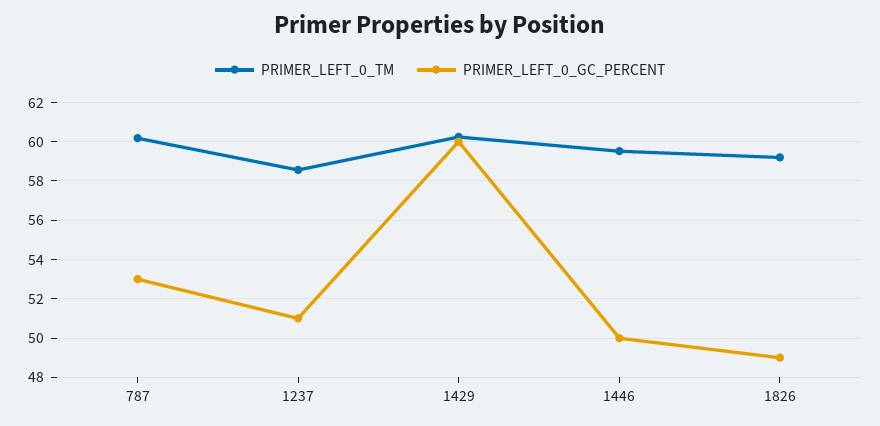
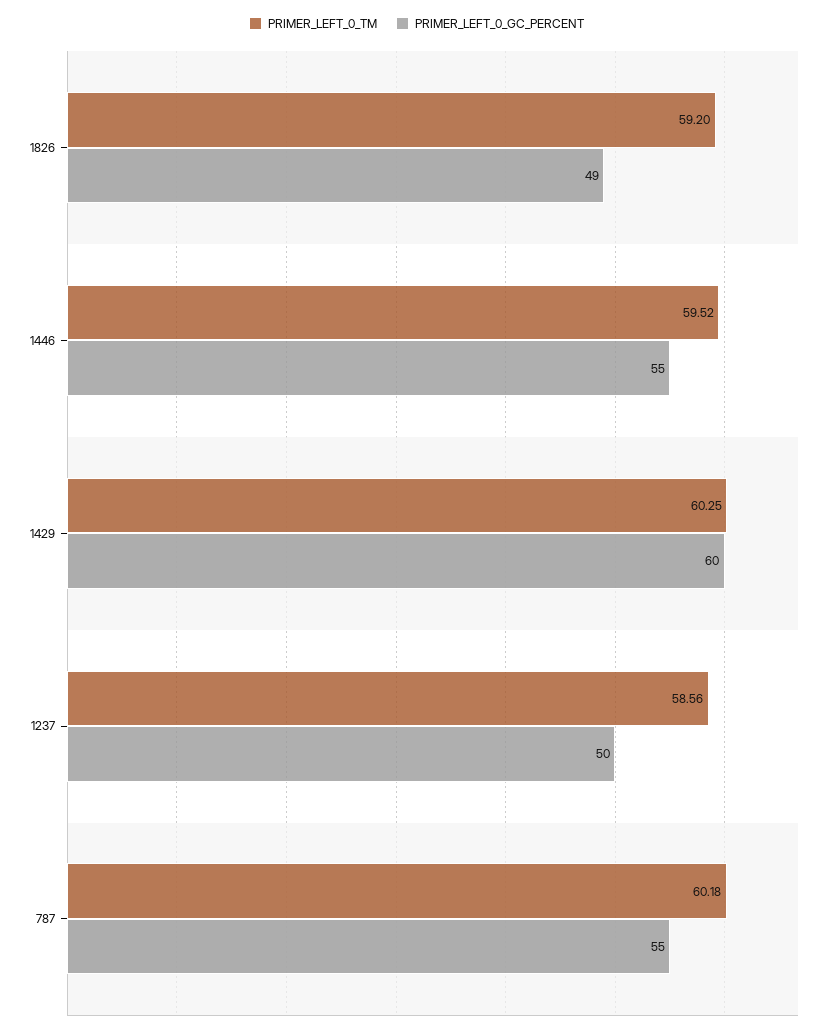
  {
    "PRIMER_LEFT_0_TM": {
      "787": 60.18,
      "1237": 58.56,
      "1429": 60.25,
      "1446": 59.52,
      "1826": 59.2
    },
    "PRIMER_LEFT_0_GC_PERCENT": {
-     "787": 53,
+     "787": 55,
-     "1237": 51,
+     "1237": 50,
      "1429": 60,
-     "1446": 50,
+     "1446": 55,
      "1826": 49
    }
  }

